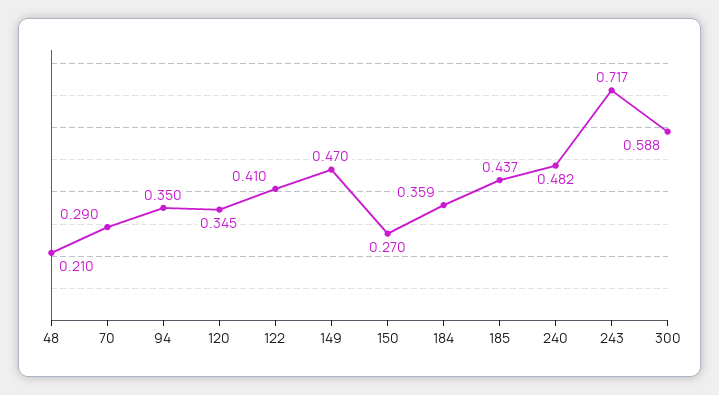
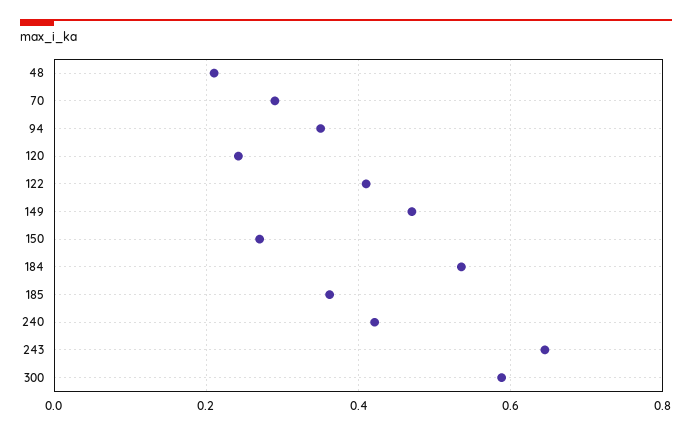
  {
    "48": 0.21,
    "70": 0.29,
    "94": 0.35,
-   "120": 0.345,
+   "120": 0.24,
    "122": 0.41,
    "149": 0.47,
    "150": 0.27,
-   "184": 0.359,
+   "184": 0.54,
-   "185": 0.437,
+   "185": 0.36,
-   "240": 0.482,
+   "240": 0.42,
-   "243": 0.717,
+   "243": 0.64,
    "300": 0.588
  }

